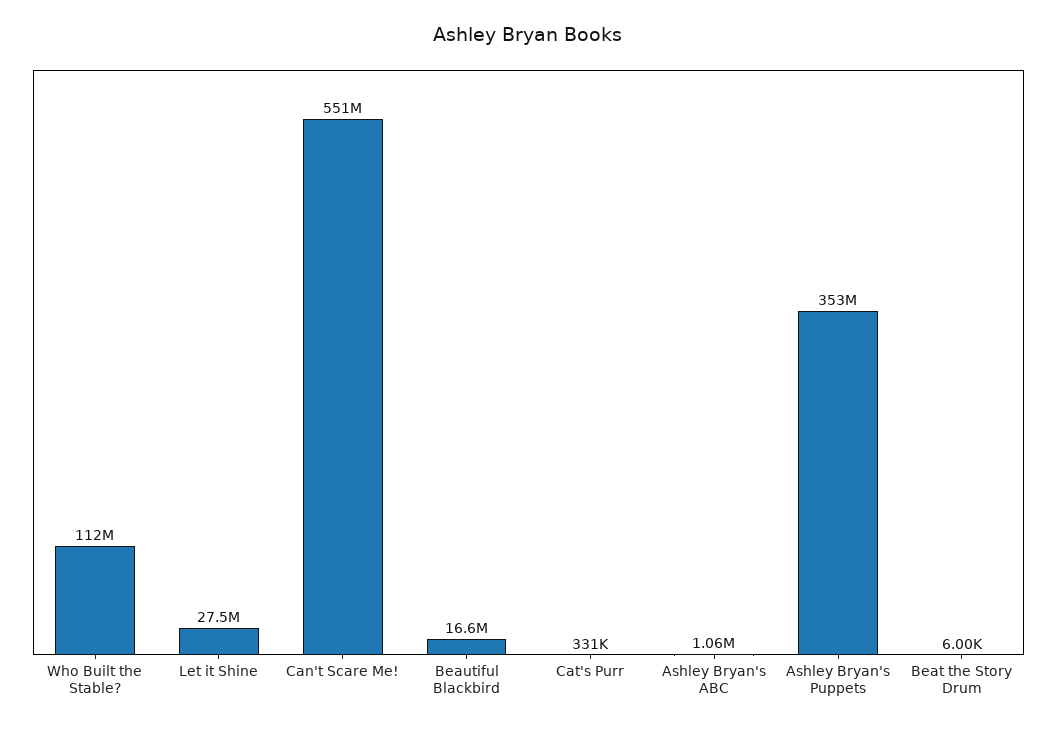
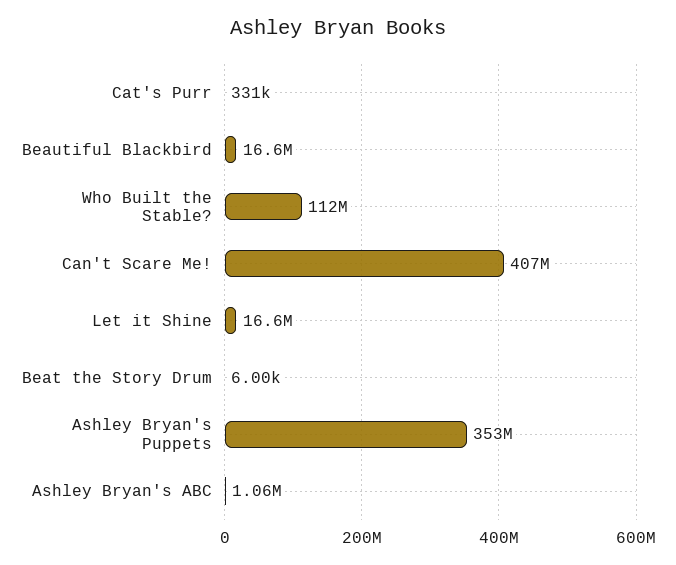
  {
    "Who Built the Stable?": 112000000,
-   "Let it Shine": 27500000,
+   "Let it Shine": 16600000,
-   "Can't Scare Me!": 551000000,
+   "Can't Scare Me!": 407000000,
    "Beautiful Blackbird": 16600000,
    "Cat's Purr": 331000,
    "Ashley Bryan's ABC": 1060000,
    "Ashley Bryan's Puppets": 353000000,
    "Beat the Story Drum": 6000
  }

